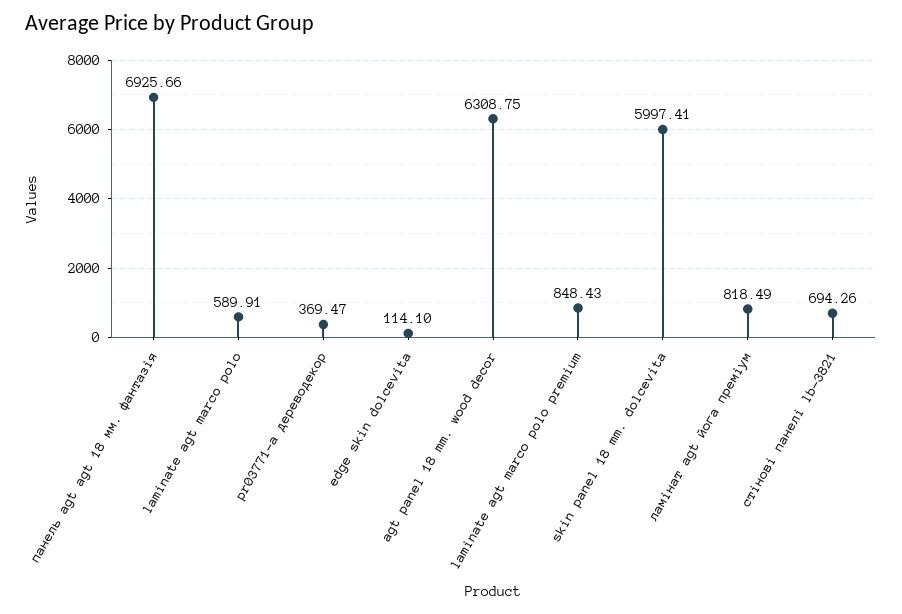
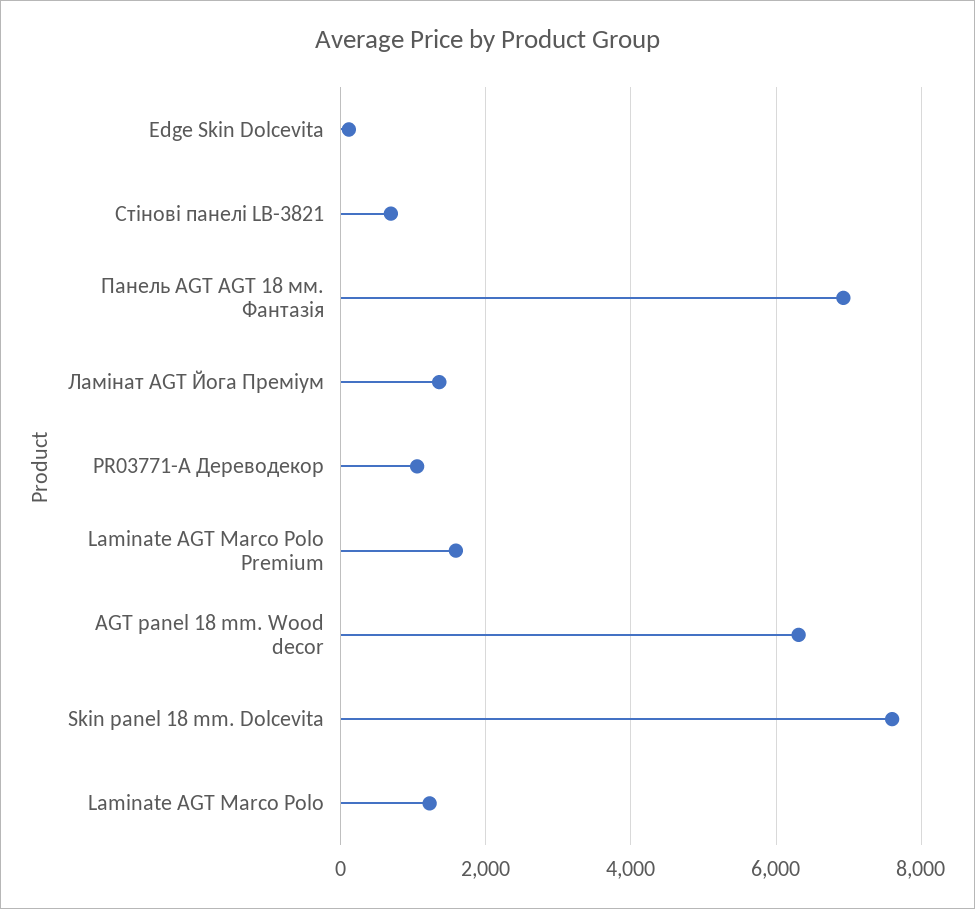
  {
    "панель agt agt 18 мм. фантазія": 6925.66,
-   "laminate agt marco polo": 589.91,
+   "laminate agt marco polo": 1200,
-   "pr03771-а дереводекор": 369.47,
+   "pr03771-а дереводекор": 1000,
    "edge skin dolcevita": 114.1,
    "agt panel 18 mm. wood decor": 6308.75,
-   "laminate agt marco polo premium": 848.43,
+   "laminate agt marco polo premium": 1600,
-   "skin panel 18 mm. dolcevita": 5997.41,
+   "skin panel 18 mm. dolcevita": 7600,
-   "ламінат agt йога преміум": 818.49,
+   "ламінат agt йога преміум": 1400,
    "стінові панелі lb-3821": 694.26
  }

